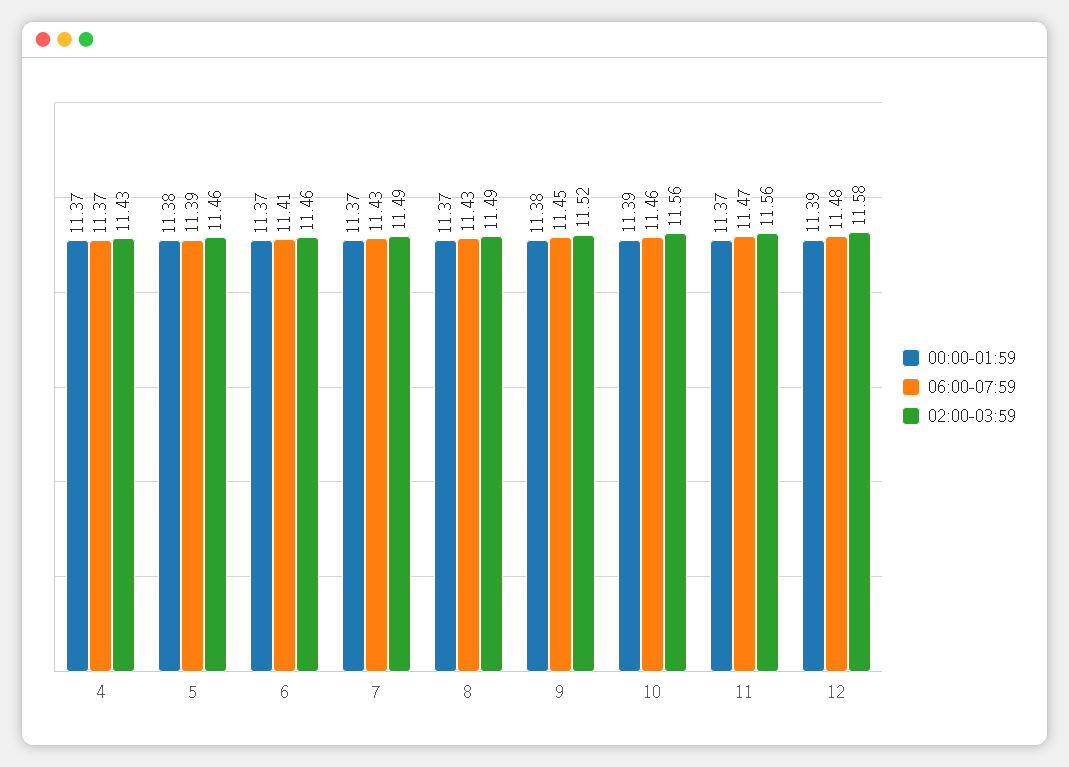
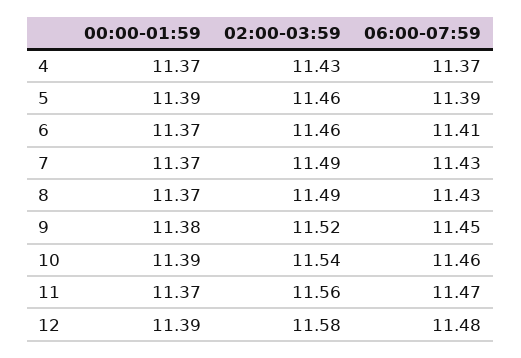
  {
    "00:00-01:59": {
      "4": 11.37,
-     "5": 11.38,
+     "5": 11.39,
      "6": 11.37,
      "7": 11.37,
      "8": 11.37,
      "9": 11.38,
      "10": 11.39,
      "11": 11.37,
      "12": 11.39
    },
    "06:00-07:59": {
      "4": 11.37,
      "5": 11.39,
      "6": 11.41,
      "7": 11.43,
      "8": 11.43,
      "9": 11.45,
      "10": 11.46,
      "11": 11.47,
      "12": 11.48
    },
    "02:00-03:59": {
      "4": 11.43,
      "5": 11.46,
      "6": 11.46,
      "7": 11.49,
      "8": 11.49,
      "9": 11.52,
-     "10": 11.56,
+     "10": 11.54,
      "11": 11.56,
      "12": 11.58
    }
  }

